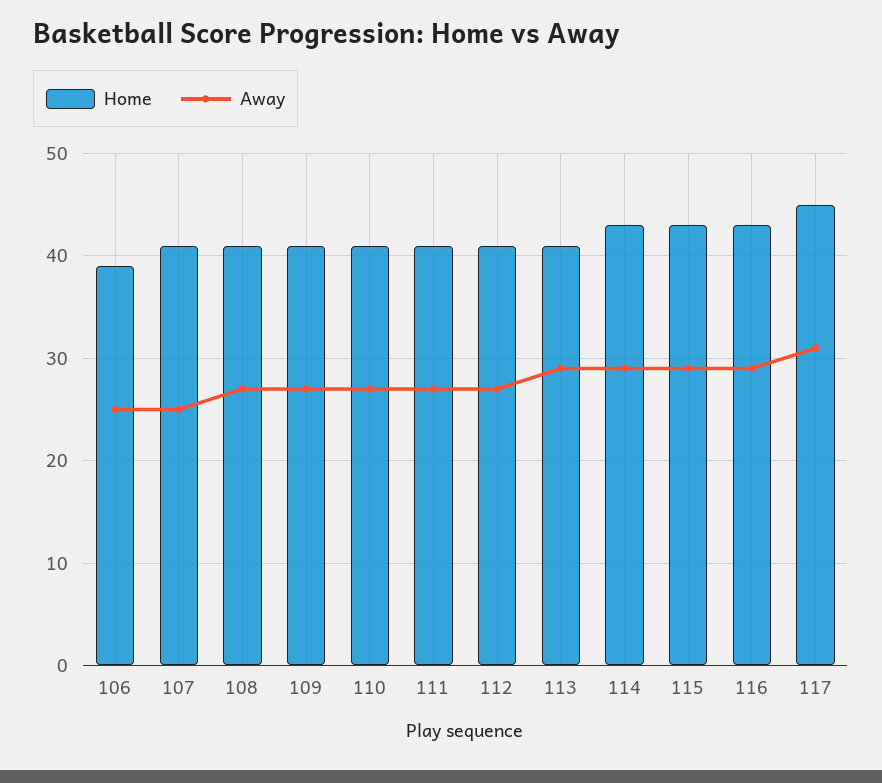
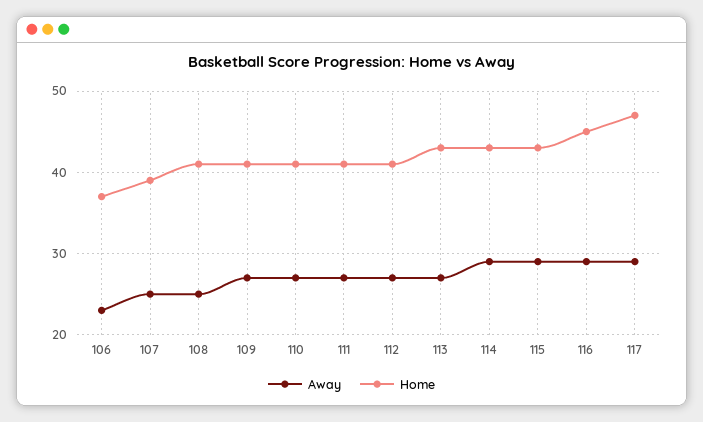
  {
    "Home": {
-     "106": 39,
+     "106": 37,
-     "107": 41,
+     "107": 39,
      "108": 41,
      "109": 41,
      "110": 41,
      "111": 41,
      "112": 41,
-     "113": 41,
+     "113": 43,
      "114": 43,
      "115": 43,
-     "116": 43,
+     "116": 45,
-     "117": 45
+     "117": 47
    },
    "Away": {
-     "106": 25,
+     "106": 23,
      "107": 25,
-     "108": 27,
+     "108": 25,
      "109": 27,
      "110": 27,
      "111": 27,
      "112": 27,
-     "113": 29,
+     "113": 27,
      "114": 29,
      "115": 29,
      "116": 29,
-     "117": 31
+     "117": 29
    }
  }

